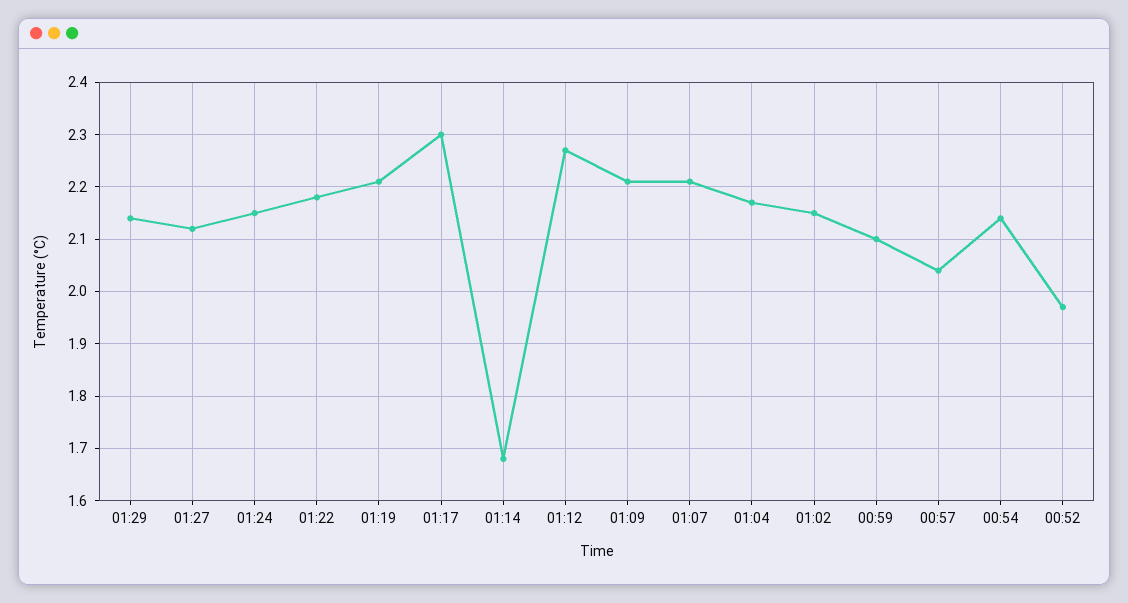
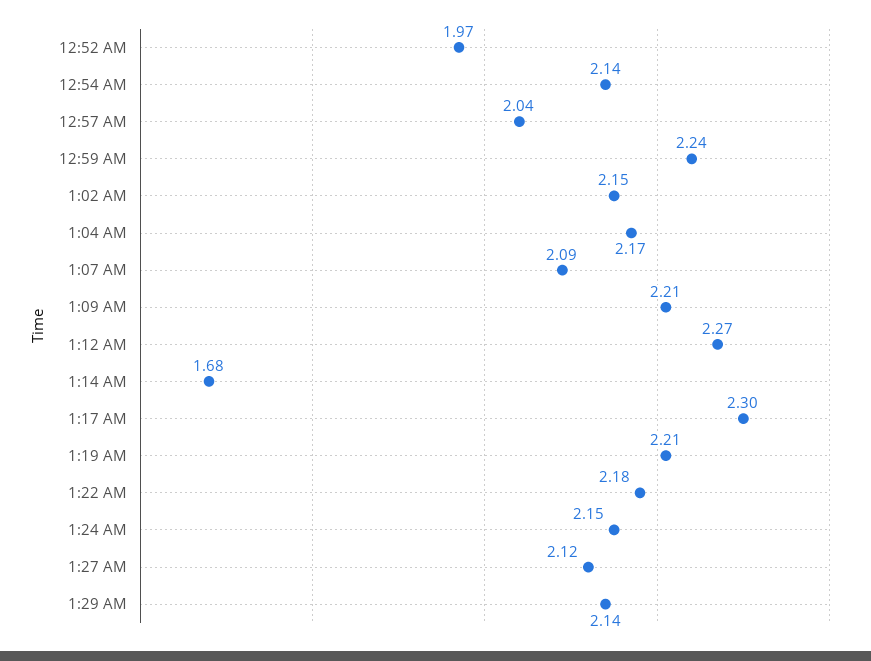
  {
    "01:29": 2.14,
    "01:27": 2.12,
    "01:24": 2.15,
    "01:22": 2.18,
    "01:19": 2.21,
    "01:17": 2.3,
    "01:14": 1.68,
    "01:12": 2.27,
    "01:09": 2.21,
-   "01:07": 2.2,
+   "01:07": 2.09,
    "01:04": 2.17,
    "01:02": 2.15,
-   "00:59": 2.1,
+   "00:59": 2.24,
    "00:57": 2.04,
    "00:54": 2.14,
    "00:52": 1.97
  }

